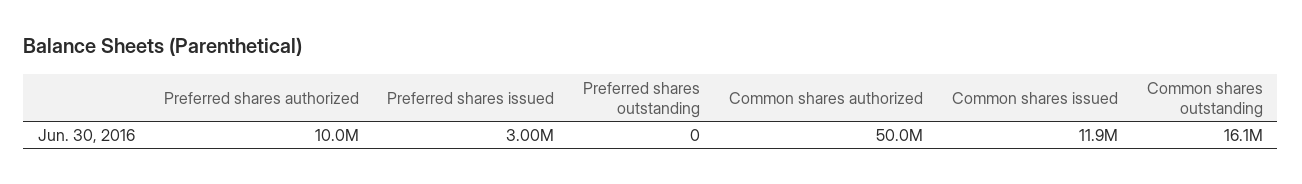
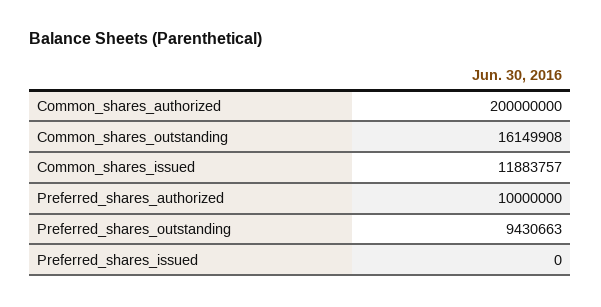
  {
    "Preferred shares authorized": 10000000,
-   "Preferred shares issued": 3000000,
+   "Preferred shares issued": 0,
-   "Preferred shares outstanding": 0,
+   "Preferred shares outstanding": 9430663,
-   "Common shares authorized": 50000000,
+   "Common shares authorized": 200000000,
    "Common shares issued": 11883757,
    "Common shares outstanding": 16149908
  }

